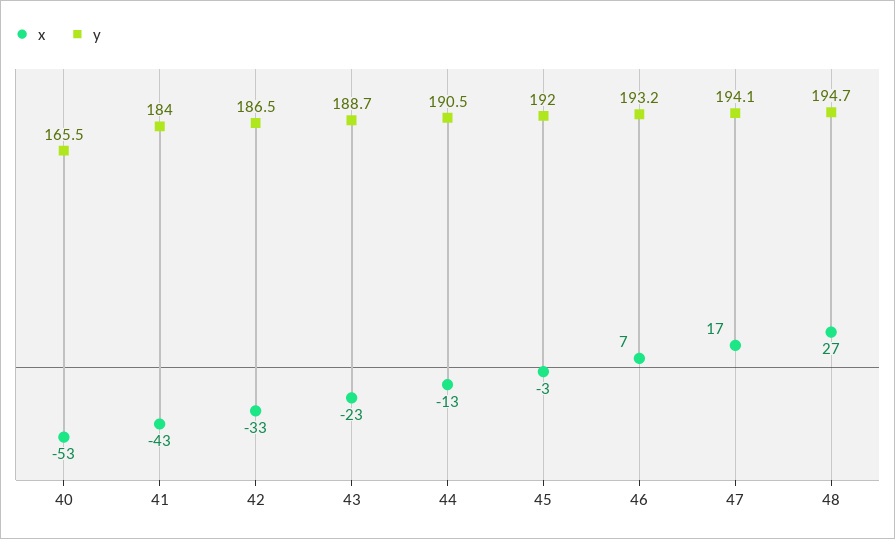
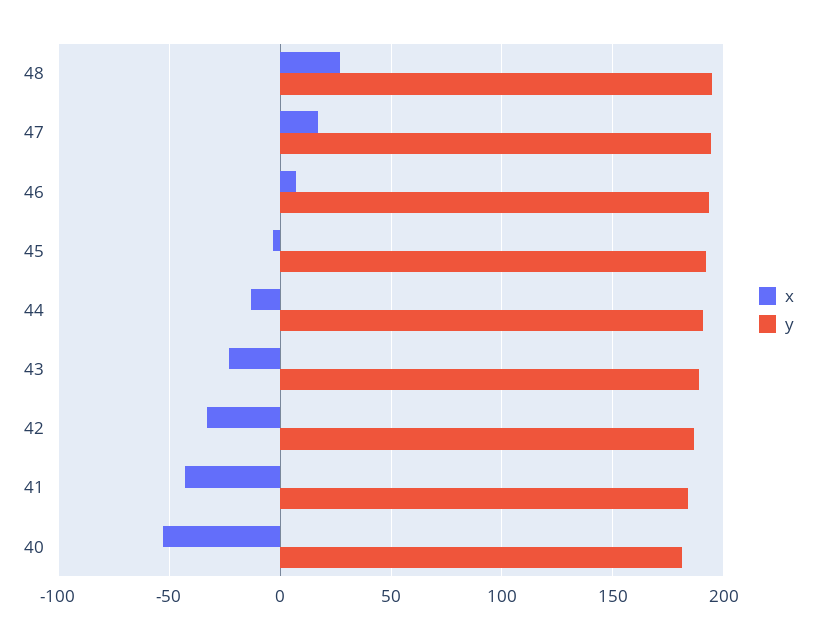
  {
    "x": {
      "40": -53,
      "41": -43,
      "42": -33,
      "43": -23,
      "44": -13,
      "45": -3,
      "46": 7,
      "47": 17,
      "48": 27
    },
    "y": {
-     "40": 165.5,
+     "40": 180,
      "41": 184,
      "42": 186.5,
      "43": 188.7,
      "44": 190.5,
      "45": 192,
      "46": 193.2,
      "47": 194.1,
      "48": 194.7
    }
  }

